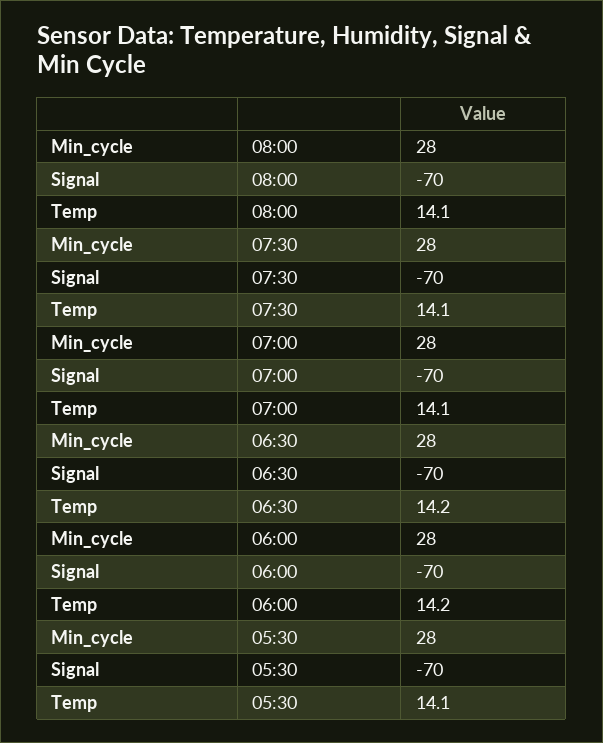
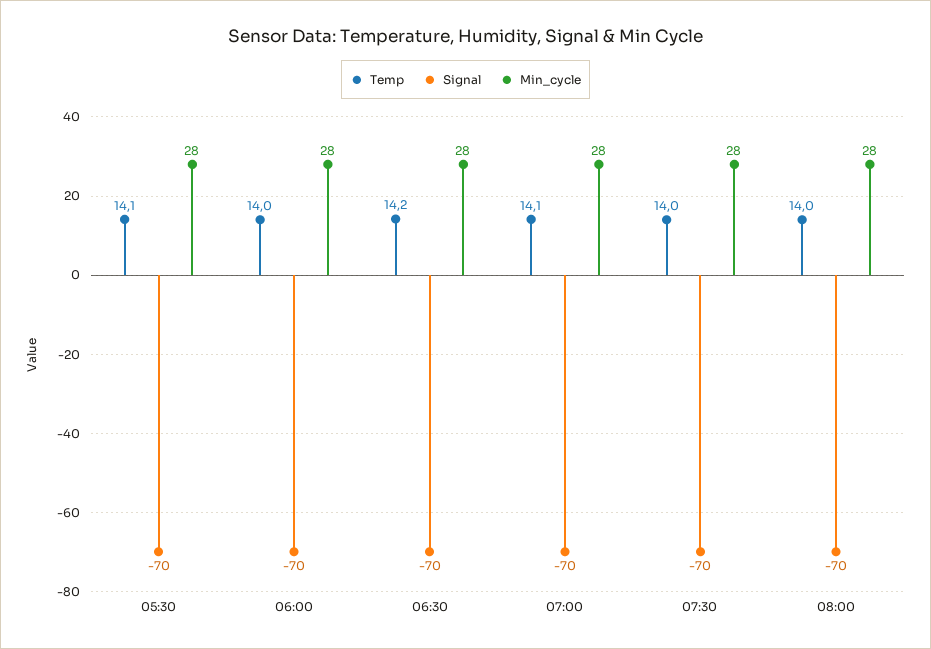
  {
    "Min_cycle": {
      "08:00": 28,
      "07:30": 28,
      "07:00": 28,
      "06:30": 28,
      "06:00": 28,
      "05:30": 28
    },
    "Signal": {
      "08:00": -70,
      "07:30": -70,
      "07:00": -70,
      "06:30": -70,
      "06:00": -70,
      "05:30": -70
    },
    "Temp": {
-     "08:00": 14.1,
+     "08:00": 14,
-     "07:30": 14.1,
+     "07:30": 14,
      "07:00": 14.1,
      "06:30": 14.2,
-     "06:00": 14.2,
+     "06:00": 14,
      "05:30": 14.1
    }
  }

